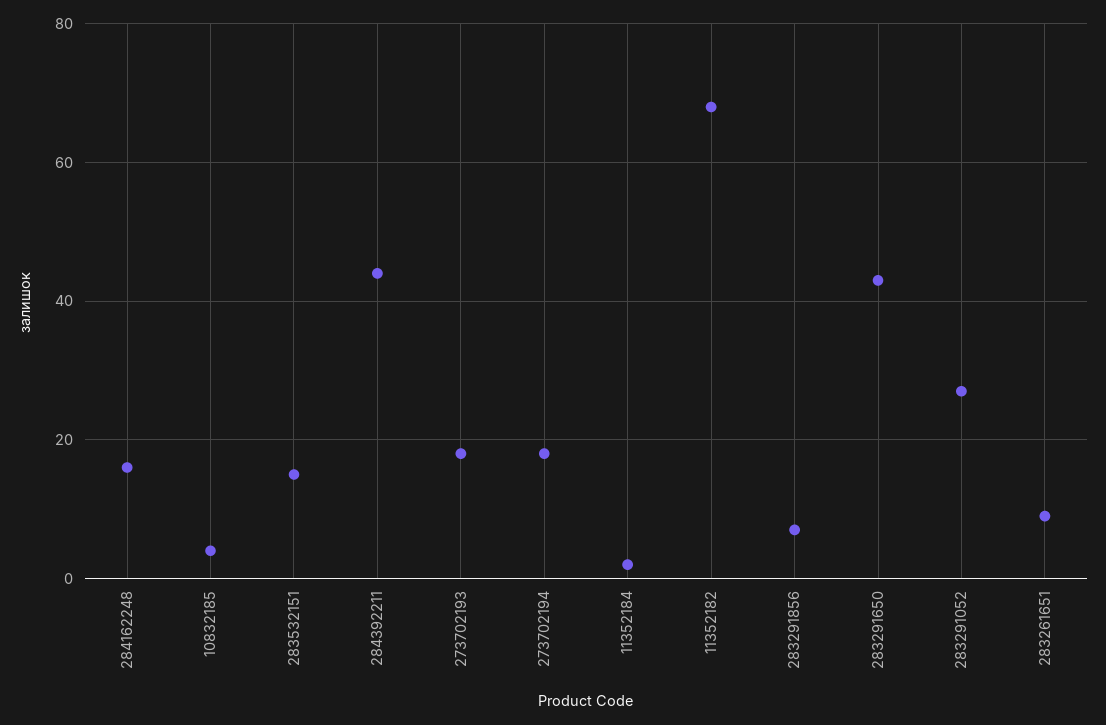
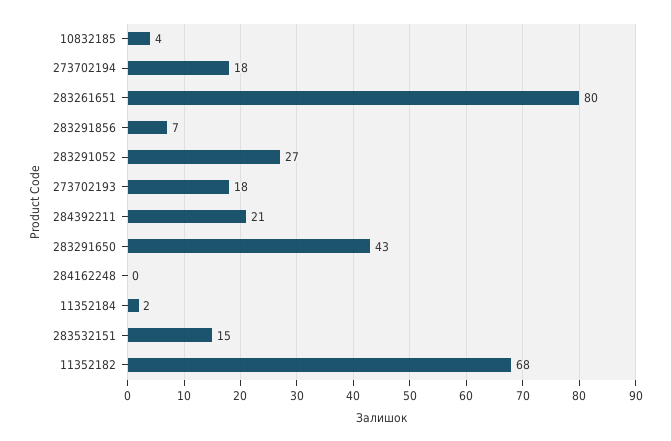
  {
-   "284162248": 15,
+   "284162248": 0,
    "10832185": 4,
    "283532151": 15,
-   "284392211": 45,
+   "284392211": 21,
    "273702193": 18,
    "273702194": 18,
    "11352184": 2,
    "11352182": 68,
    "283291856": 7,
    "283291650": 43,
    "283291052": 27,
-   "283261651": 10
+   "283261651": 80
  }

